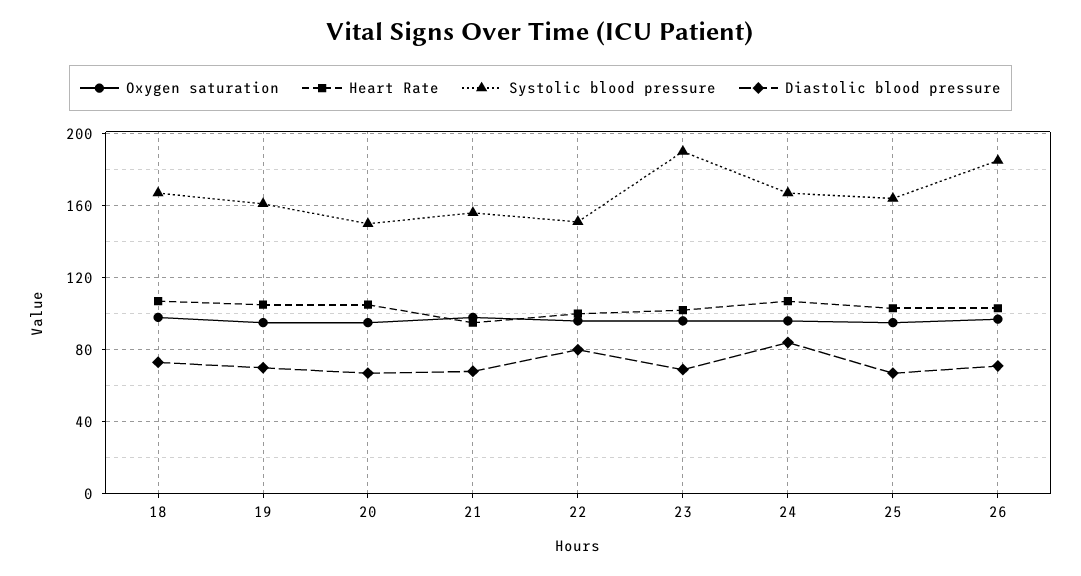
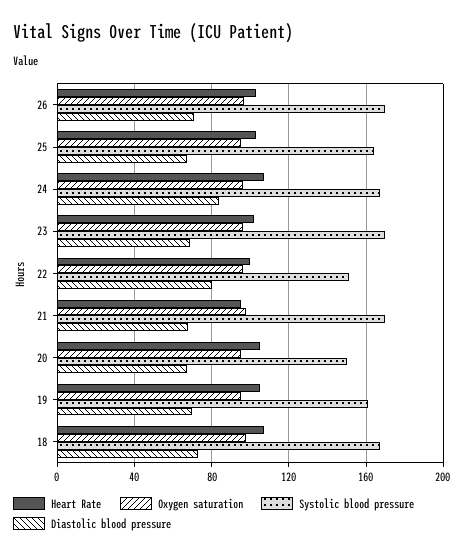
  {
    "Oxygen saturation": {
      "18": 100,
      "19": 95,
      "20": 95,
      "21": 100,
      "22": 95,
      "23": 95,
      "24": 95,
      "25": 95,
      "26": 95
    },
    "Heart Rate": {
      "18": 105,
      "19": 105,
      "20": 105,
      "21": 95,
      "22": 100,
      "23": 100,
      "24": 105,
      "25": 105,
      "26": 105
    },
    "Systolic blood pressure": {
      "18": 165,
      "19": 160,
      "20": 150,
-     "21": 155,
+     "21": 170,
      "22": 150,
-     "23": 190,
+     "23": 170,
      "24": 165,
      "25": 165,
-     "26": 185
+     "26": 170
    },
    "Diastolic blood pressure": {
      "18": 75,
      "19": 70,
      "20": 65,
      "21": 70,
      "22": 80,
      "23": 70,
      "24": 85,
      "25": 65,
      "26": 70
    }
  }

